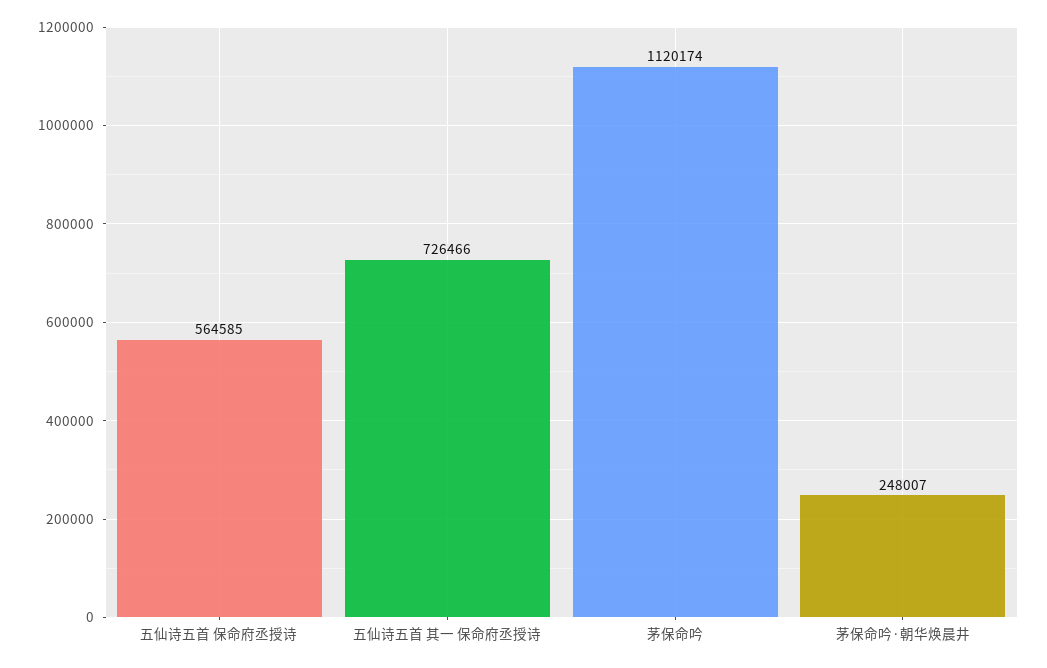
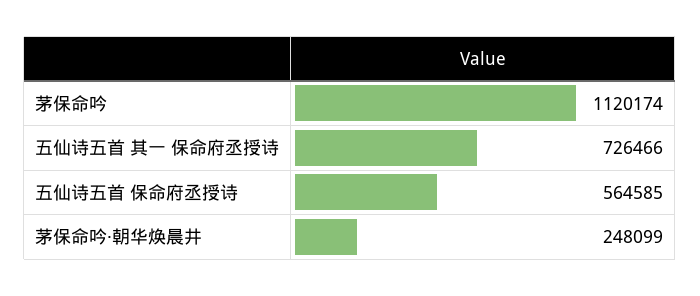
  {
    "五仙诗五首 保命府丞授诗": 564585,
    "五仙诗五首 其一 保命府丞授诗": 726466,
    "茅保命吟": 1120174,
-   "茅保命吟·朝华焕晨井": 248007
+   "茅保命吟·朝华焕晨井": 248099
  }

